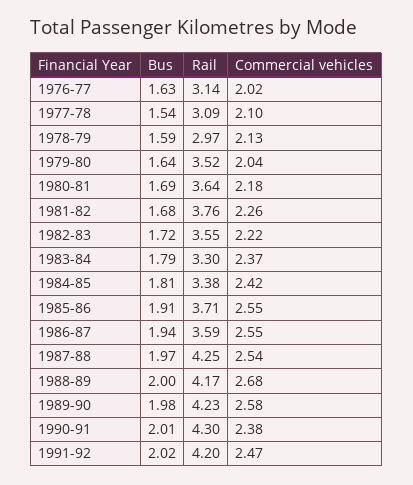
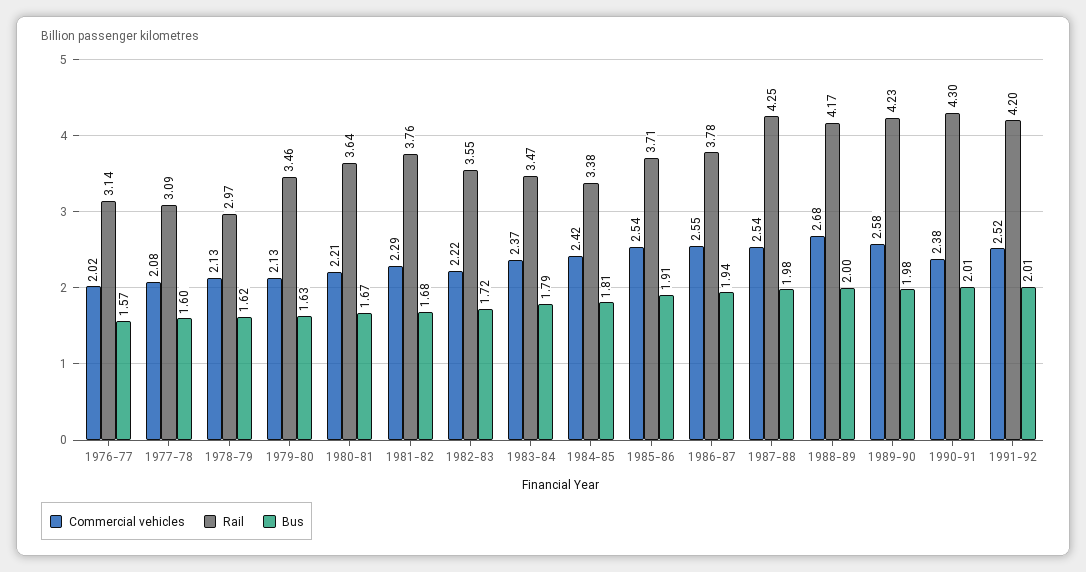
  {
    "Bus": {
-     "1976-77": 1.63,
+     "1976-77": 1.57,
-     "1977-78": 1.54,
+     "1977-78": 1.6,
-     "1978-79": 1.59,
+     "1978-79": 1.62,
-     "1979-80": 1.64,
+     "1979-80": 1.63,
-     "1980-81": 1.69,
+     "1980-81": 1.67,
      "1981-82": 1.68,
      "1982-83": 1.72,
      "1983-84": 1.79,
      "1984-85": 1.81,
      "1985-86": 1.91,
      "1986-87": 1.94,
-     "1987-88": 1.97,
+     "1987-88": 1.98,
      "1988-89": 2,
      "1989-90": 1.98,
      "1990-91": 2.01,
-     "1991-92": 2.02
+     "1991-92": 2.01
    },
    "Rail": {
      "1976-77": 3.14,
      "1977-78": 3.09,
      "1978-79": 2.97,
-     "1979-80": 3.52,
+     "1979-80": 3.46,
      "1980-81": 3.64,
      "1981-82": 3.76,
      "1982-83": 3.55,
-     "1983-84": 3.3,
+     "1983-84": 3.47,
      "1984-85": 3.38,
      "1985-86": 3.71,
-     "1986-87": 3.59,
+     "1986-87": 3.78,
      "1987-88": 4.25,
      "1988-89": 4.17,
      "1989-90": 4.23,
      "1990-91": 4.3,
      "1991-92": 4.2
    },
    "Commercial vehicles": {
      "1976-77": 2.02,
-     "1977-78": 2.1,
+     "1977-78": 2.08,
      "1978-79": 2.13,
-     "1979-80": 2.04,
+     "1979-80": 2.13,
-     "1980-81": 2.18,
+     "1980-81": 2.21,
-     "1981-82": 2.26,
+     "1981-82": 2.29,
      "1982-83": 2.22,
      "1983-84": 2.37,
      "1984-85": 2.42,
-     "1985-86": 2.55,
+     "1985-86": 2.54,
      "1986-87": 2.55,
      "1987-88": 2.54,
      "1988-89": 2.68,
      "1989-90": 2.58,
      "1990-91": 2.38,
-     "1991-92": 2.47
+     "1991-92": 2.52
    }
  }

